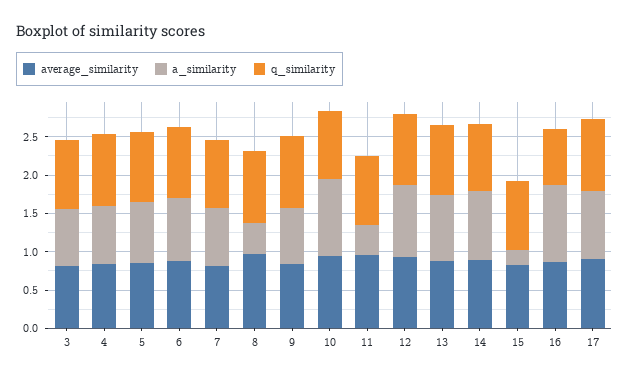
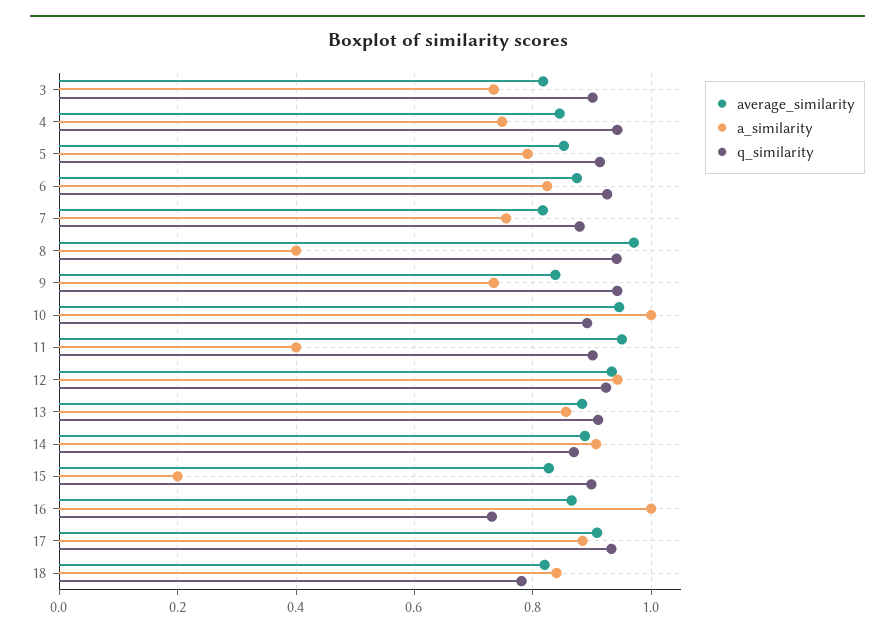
  {
    "average_similarity": {
      "3": 0.82,
      "4": 0.84,
      "5": 0.86,
      "6": 0.88,
      "7": 0.82,
      "8": 0.98,
      "9": 0.84,
      "10": 0.94,
      "11": 0.96,
      "12": 0.94,
      "13": 0.88,
      "14": 0.88,
      "15": 0.82,
      "16": 0.86,
-     "17": 0.9
+     "17": 0.9,
+     "18": 0.82
    },
    "a_similarity": {
      "3": 0.74,
      "4": 0.74,
      "5": 0.8,
      "6": 0.82,
      "7": 0.76,
      "8": 0.4,
      "9": 0.74,
      "10": 1,
      "11": 0.4,
      "12": 0.94,
      "13": 0.86,
      "14": 0.9,
      "15": 0.2,
      "16": 1,
-     "17": 0.88
+     "17": 0.88,
+     "18": 0.84
    },
    "q_similarity": {
      "3": 0.9,
      "4": 0.94,
      "5": 0.92,
      "6": 0.92,
      "7": 0.88,
      "8": 0.94,
      "9": 0.94,
      "10": 0.9,
      "11": 0.9,
      "12": 0.92,
      "13": 0.92,
      "14": 0.86,
      "15": 0.9,
      "16": 0.74,
-     "17": 0.94
+     "17": 0.94,
+     "18": 0.78
    }
  }

